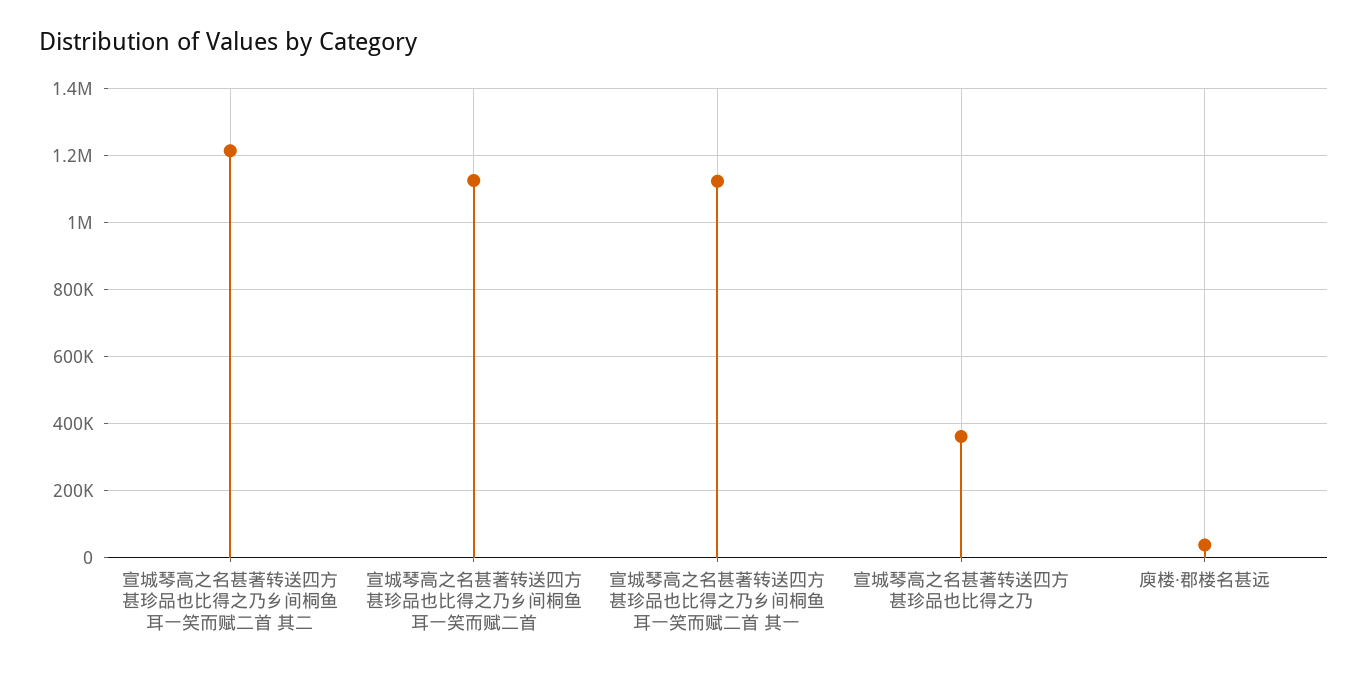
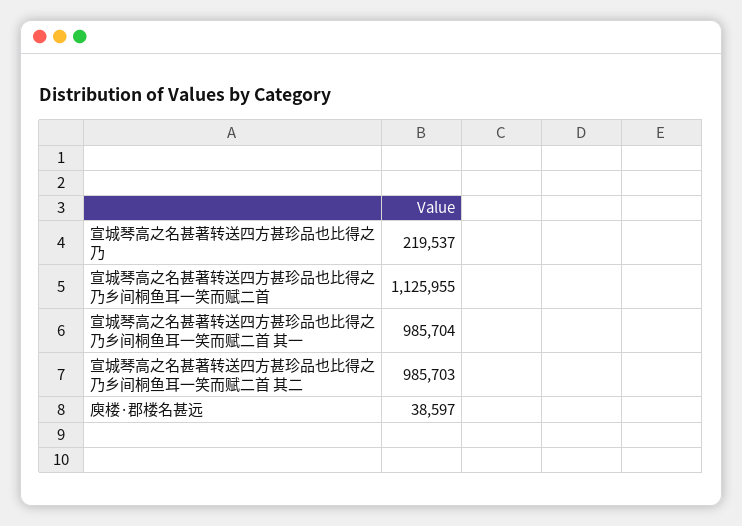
  {
-   "宣城琴高之名甚著转送四方甚珍品也比得之乃乡间桐鱼耳一笑而赋二首 其二": 1220000,
+   "宣城琴高之名甚著转送四方甚珍品也比得之乃乡间桐鱼耳一笑而赋二首 其二": 985703,
    "宣城琴高之名甚著转送四方甚珍品也比得之乃乡间桐鱼耳一笑而赋二首": 1125955,
-   "宣城琴高之名甚著转送四方甚珍品也比得之乃乡间桐鱼耳一笑而赋二首 其一": 1120000,
+   "宣城琴高之名甚著转送四方甚珍品也比得之乃乡间桐鱼耳一笑而赋二首 其一": 985704,
-   "宣城琴高之名甚著转送四方甚珍品也比得之乃": 360000,
+   "宣城琴高之名甚著转送四方甚珍品也比得之乃": 219537,
    "庾楼·郡楼名甚远": 38597
  }

